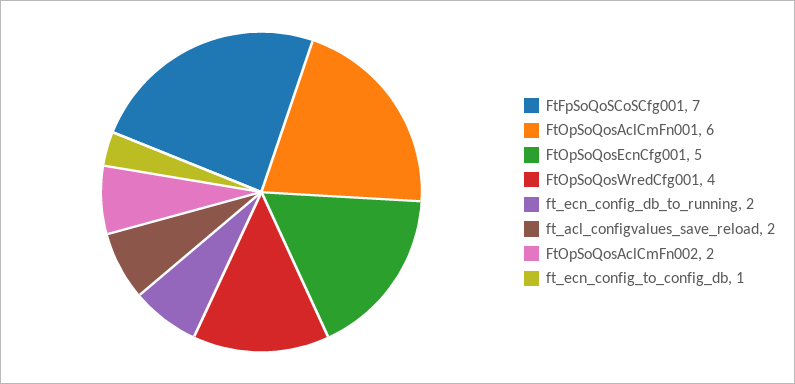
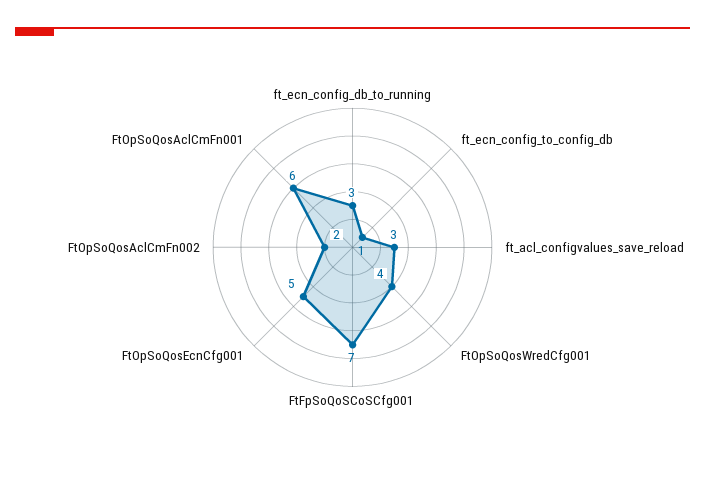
  {
    "FtFpSoQoSCoSCfg001": 7,
    "FtOpSoQosAclCmFn001": 6,
    "FtOpSoQosEcnCfg001": 5,
    "FtOpSoQosWredCfg001": 4,
-   "ft_ecn_config_db_to_running": 2,
+   "ft_ecn_config_db_to_running": 3,
-   "ft_acl_configvalues_save_reload": 2,
+   "ft_acl_configvalues_save_reload": 3,
    "FtOpSoQosAclCmFn002": 2,
    "ft_ecn_config_to_config_db": 1
  }

